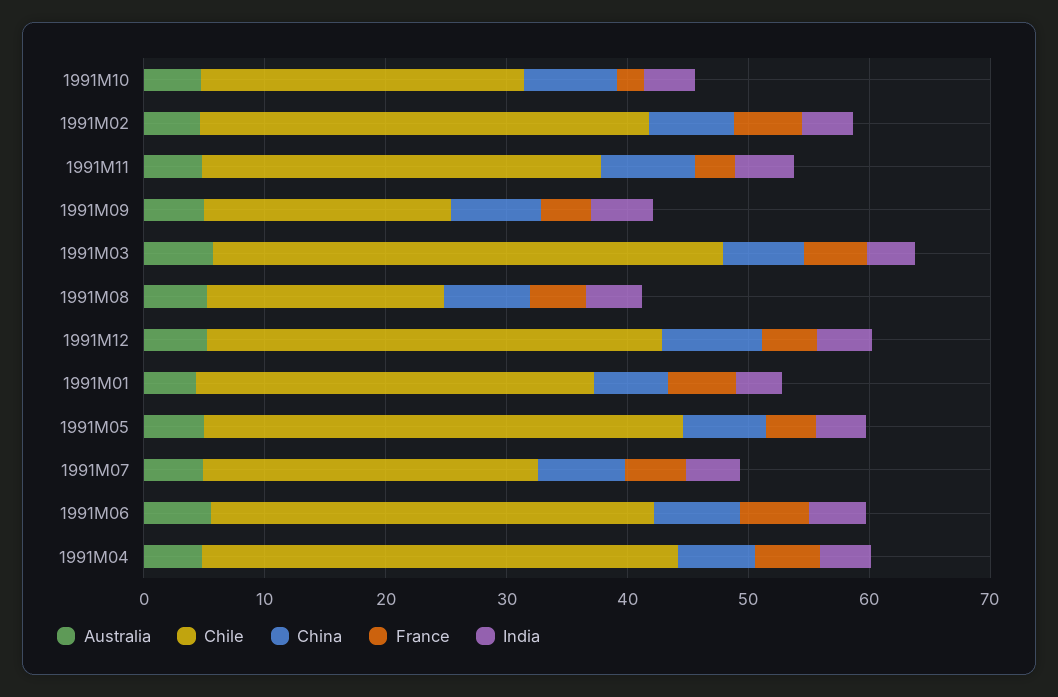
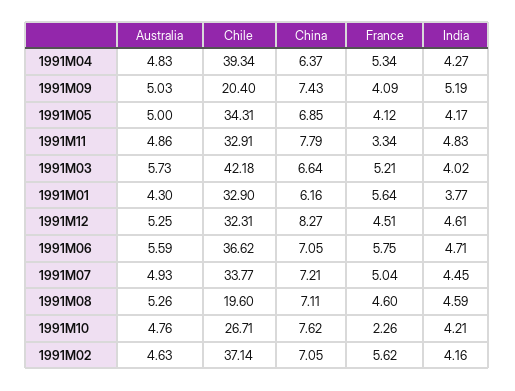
  {
    "Australia": {
      "1991M10": 4.76,
      "1991M02": 4.63,
      "1991M11": 4.86,
      "1991M09": 5.03,
      "1991M03": 5.73,
      "1991M08": 5.26,
      "1991M12": 5.25,
      "1991M01": 4.3,
      "1991M05": 5,
      "1991M07": 4.93,
      "1991M06": 5.59,
      "1991M04": 4.83
    },
    "Chile": {
      "1991M10": 26.71,
      "1991M02": 37.14,
      "1991M11": 32.91,
      "1991M09": 20.4,
      "1991M03": 42.18,
      "1991M08": 19.6,
-     "1991M12": 38,
+     "1991M12": 32.31,
      "1991M01": 32.9,
-     "1991M05": 40,
+     "1991M05": 34.31,
-     "1991M07": 28,
+     "1991M07": 33.77,
      "1991M06": 36.62,
      "1991M04": 39.34
    },
    "China": {
      "1991M10": 7.62,
      "1991M02": 7.05,
      "1991M11": 7.79,
      "1991M09": 7.43,
      "1991M03": 6.64,
      "1991M08": 7.11,
      "1991M12": 8.27,
      "1991M01": 6.16,
      "1991M05": 6.85,
      "1991M07": 7.21,
      "1991M06": 7.05,
      "1991M04": 6.37
    },
    "France": {
      "1991M10": 2.26,
      "1991M02": 5.62,
      "1991M11": 3.34,
      "1991M09": 4.09,
      "1991M03": 5.21,
      "1991M08": 4.6,
      "1991M12": 4.51,
      "1991M01": 5.64,
      "1991M05": 4.12,
      "1991M07": 5.04,
      "1991M06": 5.75,
      "1991M04": 5.34
    },
    "India": {
      "1991M10": 4.21,
      "1991M02": 4.16,
      "1991M11": 4.83,
      "1991M09": 5.19,
      "1991M03": 4.02,
      "1991M08": 4.59,
      "1991M12": 4.61,
      "1991M01": 3.77,
      "1991M05": 4.17,
      "1991M07": 4.45,
      "1991M06": 4.71,
      "1991M04": 4.27
    }
  }

